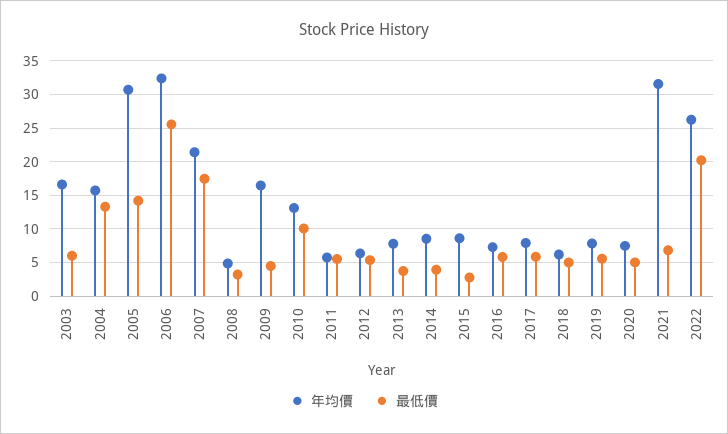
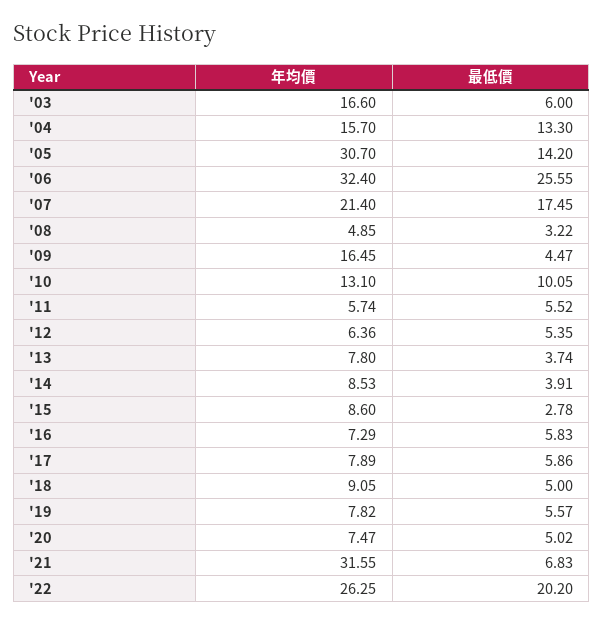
  {
    "年均價": {
      "2003": 16.6,
      "2004": 15.7,
      "2005": 30.7,
      "2006": 32.4,
      "2007": 21.4,
      "2008": 4.85,
      "2009": 16.45,
      "2010": 13.1,
      "2011": 5.74,
      "2012": 6.36,
      "2013": 7.8,
      "2014": 8.53,
      "2015": 8.6,
      "2016": 7.29,
      "2017": 7.89,
-     "2018": 6,
+     "2018": 9.05,
      "2019": 7.82,
      "2020": 7.47,
      "2021": 31.55,
      "2022": 26.25
    },
    "最低價": {
      "2003": 6,
      "2004": 13.3,
      "2005": 14.2,
      "2006": 25.55,
      "2007": 17.45,
      "2008": 3.22,
      "2009": 4.47,
      "2010": 10.05,
      "2011": 5.52,
      "2012": 5.35,
      "2013": 3.74,
      "2014": 3.91,
      "2015": 2.78,
      "2016": 5.83,
      "2017": 5.86,
      "2018": 5,
      "2019": 5.57,
      "2020": 5.02,
      "2021": 6.83,
      "2022": 20.2
    }
  }

